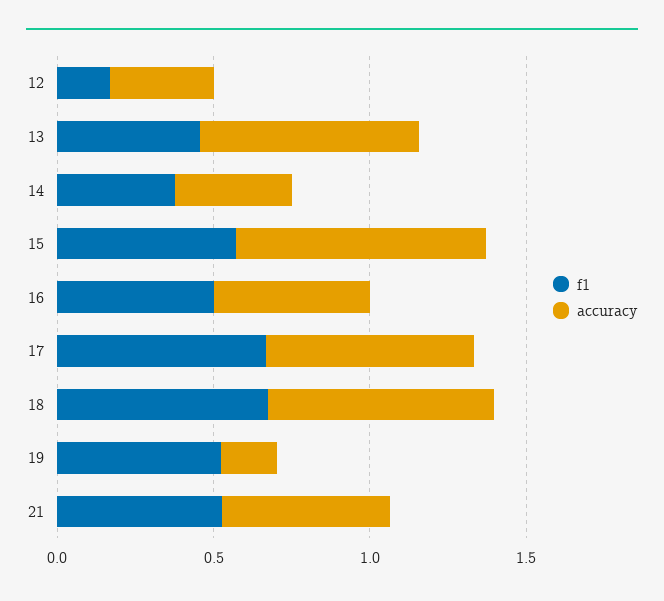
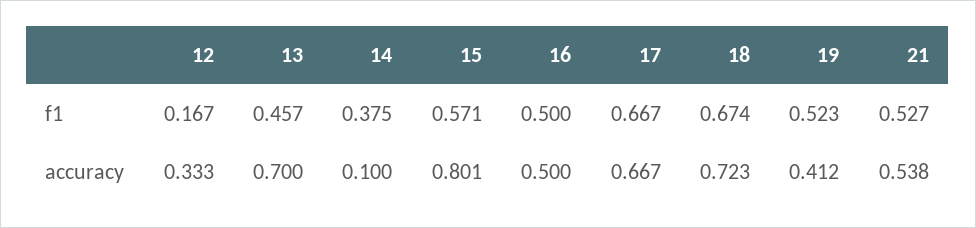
  {
    "f1": {
      "12": 0.167,
      "13": 0.457,
      "14": 0.375,
      "15": 0.571,
      "16": 0.5,
      "17": 0.667,
      "18": 0.674,
      "19": 0.523,
      "21": 0.527
    },
    "accuracy": {
      "12": 0.333,
      "13": 0.7,
-     "14": 0.4,
+     "14": 0.1,
      "15": 0.801,
      "16": 0.5,
      "17": 0.667,
      "18": 0.723,
-     "19": 0.2,
+     "19": 0.412,
      "21": 0.538
    }
  }

